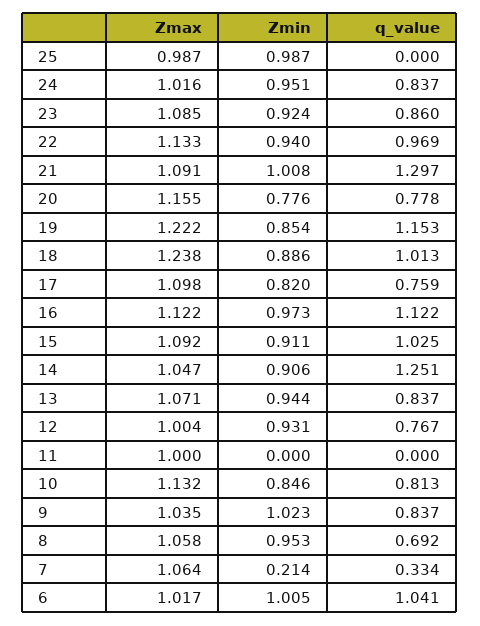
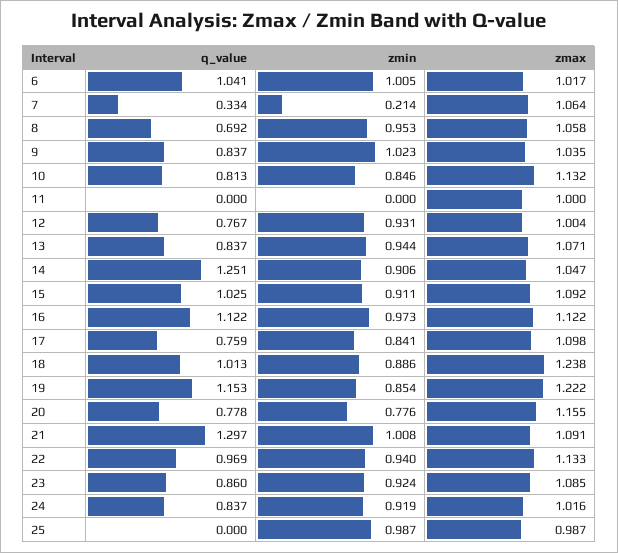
  {
    "Zmax": {
      "25": 0.987,
      "24": 1.016,
      "23": 1.085,
      "22": 1.133,
      "21": 1.091,
      "20": 1.155,
      "19": 1.222,
      "18": 1.238,
      "17": 1.098,
      "16": 1.122,
      "15": 1.092,
      "14": 1.047,
      "13": 1.071,
      "12": 1.004,
      "11": 1,
      "10": 1.132,
      "9": 1.035,
      "8": 1.058,
      "7": 1.064,
      "6": 1.017
    },
    "Zmin": {
      "25": 0.987,
-     "24": 0.951,
+     "24": 0.919,
      "23": 0.924,
      "22": 0.94,
      "21": 1.008,
      "20": 0.776,
      "19": 0.854,
      "18": 0.886,
-     "17": 0.82,
+     "17": 0.841,
      "16": 0.973,
      "15": 0.911,
      "14": 0.906,
      "13": 0.944,
      "12": 0.931,
      "11": 0,
      "10": 0.846,
      "9": 1.023,
      "8": 0.953,
      "7": 0.214,
      "6": 1.005
    },
    "q_value": {
      "25": 0,
      "24": 0.837,
      "23": 0.86,
      "22": 0.969,
      "21": 1.297,
      "20": 0.778,
      "19": 1.153,
      "18": 1.013,
      "17": 0.759,
      "16": 1.122,
      "15": 1.025,
      "14": 1.251,
      "13": 0.837,
      "12": 0.767,
      "11": 0,
      "10": 0.813,
      "9": 0.837,
      "8": 0.692,
      "7": 0.334,
      "6": 1.041
    }
  }

